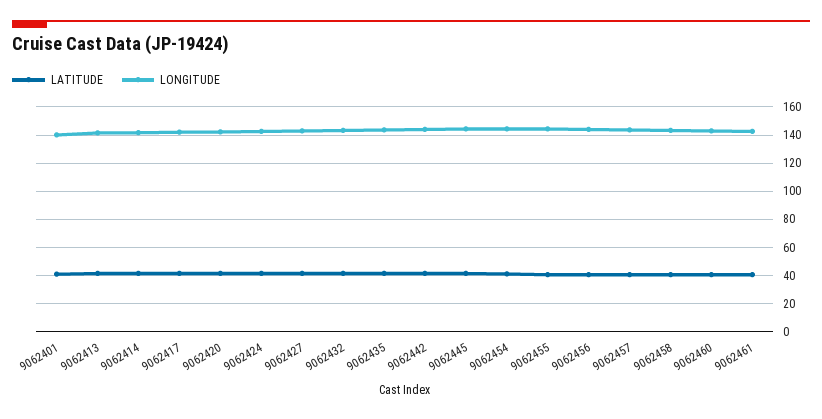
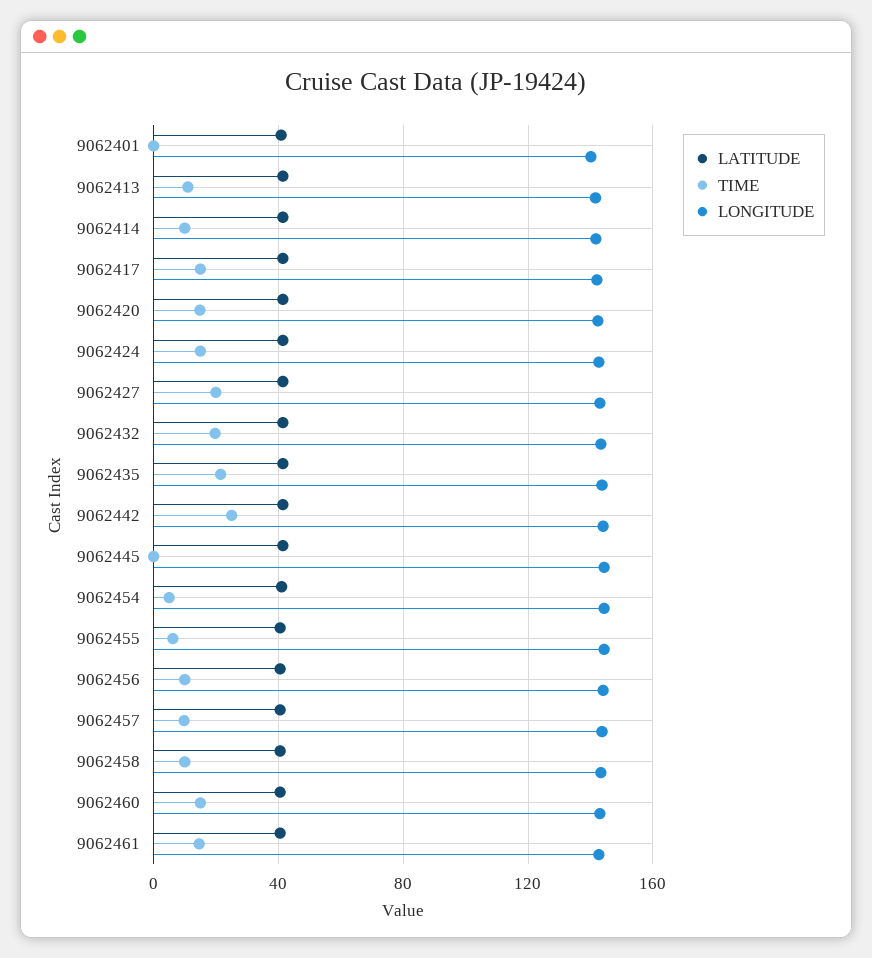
  {
    "LATITUDE": {
      "9062401": 40,
      "9062413": 40,
      "9062414": 40,
      "9062417": 40,
      "9062420": 40,
      "9062424": 40,
      "9062427": 40,
      "9062432": 40,
      "9062435": 40,
      "9062442": 40,
      "9062445": 40,
      "9062454": 40,
      "9062455": 40,
      "9062456": 40,
      "9062457": 40,
      "9062458": 40,
      "9062460": 40,
      "9062461": 40
    },
    "LONGITUDE": {
      "9062401": 140,
      "9062413": 140,
      "9062414": 140,
      "9062417": 140,
      "9062420": 140,
      "9062424": 145,
      "9062427": 145,
      "9062432": 145,
      "9062435": 145,
      "9062442": 145,
      "9062445": 145,
      "9062454": 145,
      "9062455": 145,
      "9062456": 145,
      "9062457": 145,
      "9062458": 145,
      "9062460": 145,
      "9062461": 145
-   }
+   },
+   "TIME": {
+     "9062401": 0,
+     "9062413": 10,
+     "9062414": 10,
+     "9062417": 15,
+     "9062420": 15,
+     "9062424": 15,
+     "9062427": 20,
+     "9062432": 20,
+     "9062435": 20,
+     "9062442": 25,
+     "9062445": 0,
+     "9062454": 5,
+     "9062455": 5,
+     "9062456": 10,
+     "9062457": 10,
+     "9062458": 10,
+     "9062460": 15,
+     "9062461": 15
+   }
  }

